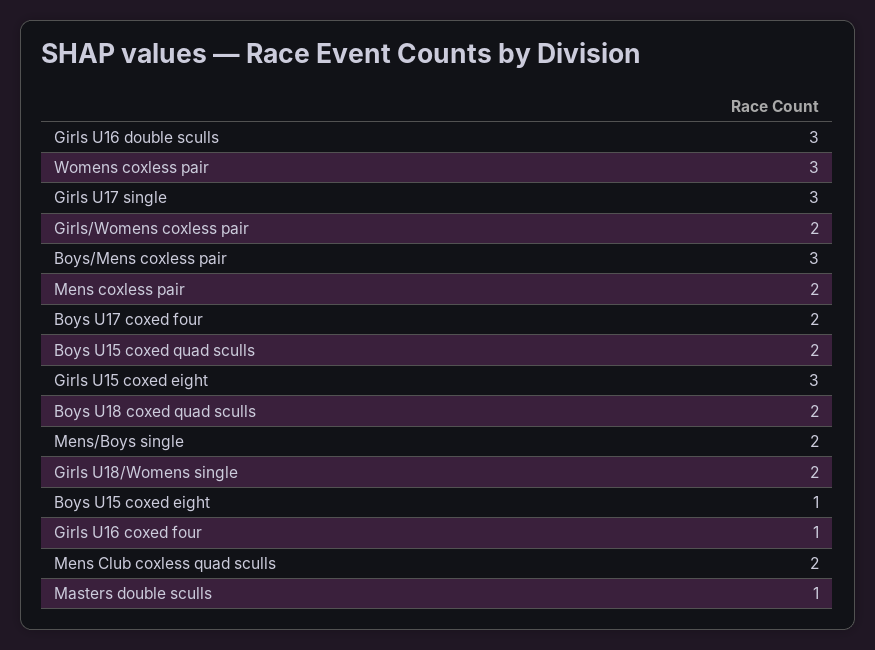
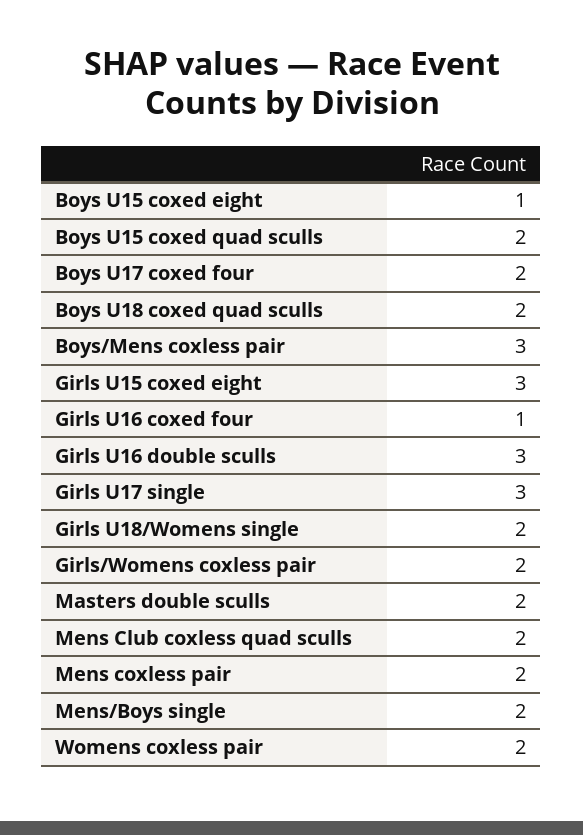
  {
    "Girls U16 double sculls": 3,
-   "Womens coxless pair": 3,
+   "Womens coxless pair": 2,
    "Girls U17 single": 3,
    "Girls/Womens coxless pair": 2,
    "Boys/Mens coxless pair": 3,
    "Mens coxless pair": 2,
    "Boys U17 coxed four": 2,
    "Boys U15 coxed quad sculls": 2,
    "Girls U15 coxed eight": 3,
    "Boys U18 coxed quad sculls": 2,
    "Mens/Boys single": 2,
    "Girls U18/Womens single": 2,
    "Boys U15 coxed eight": 1,
    "Girls U16 coxed four": 1,
    "Mens Club coxless quad sculls": 2,
-   "Masters double sculls": 1
+   "Masters double sculls": 2
  }

